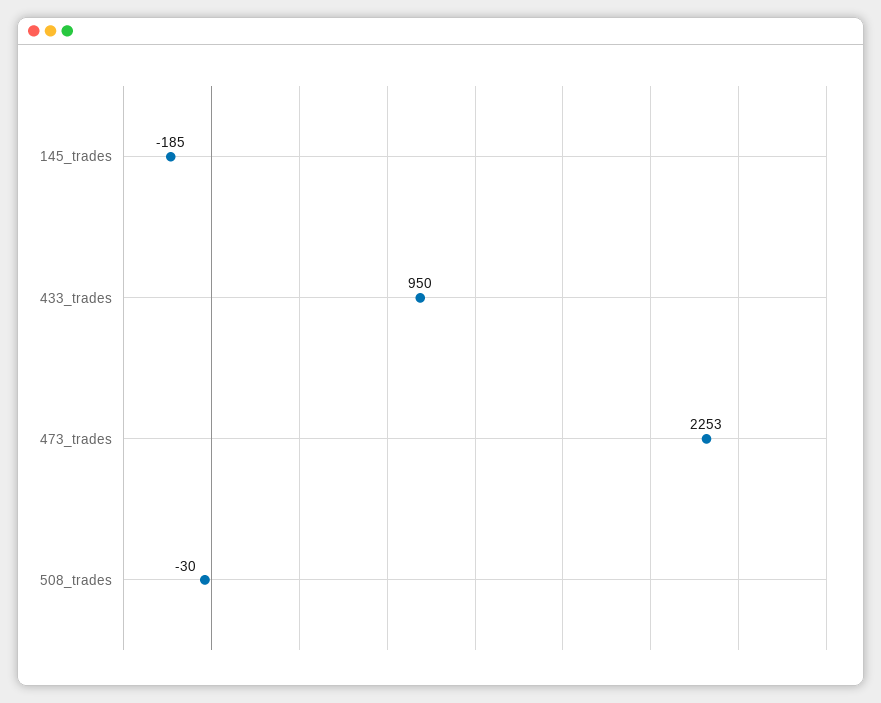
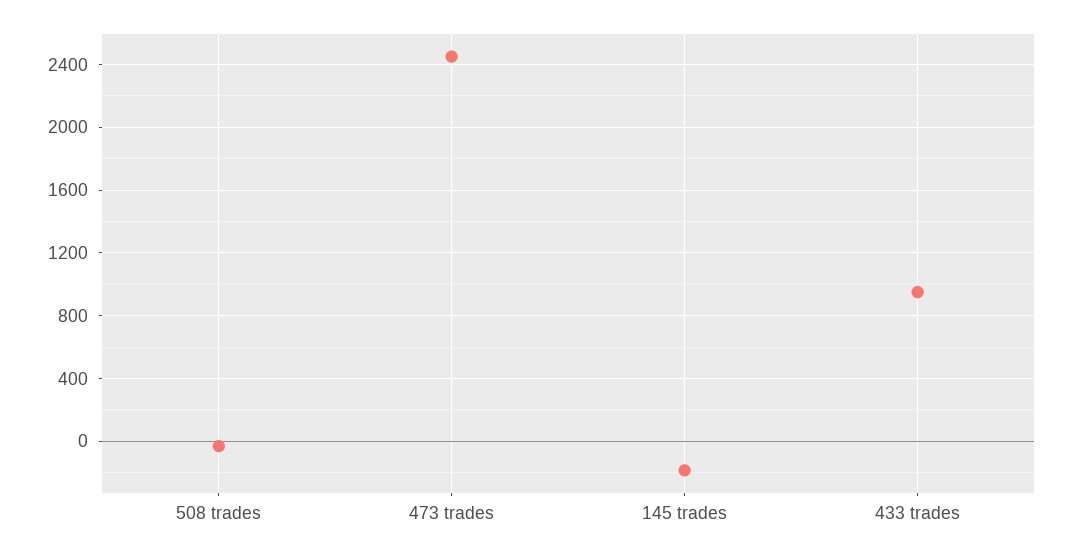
  {
    "145_trades": -185,
    "433_trades": 950,
-   "473_trades": 2253,
+   "473_trades": 2450,
    "508_trades": -30
  }

